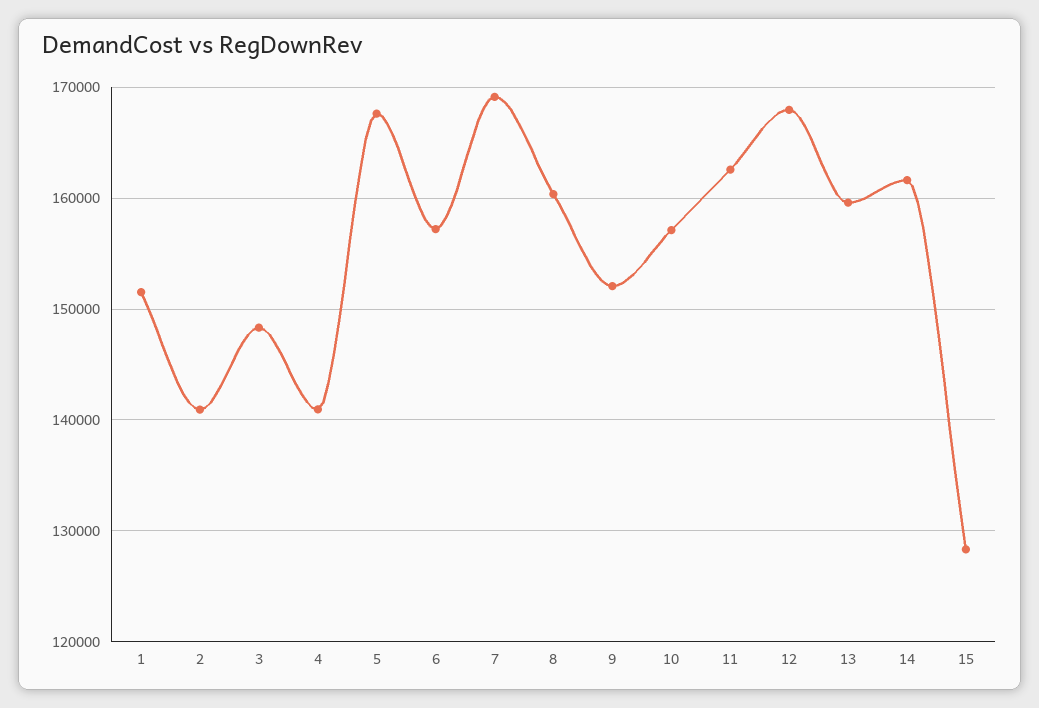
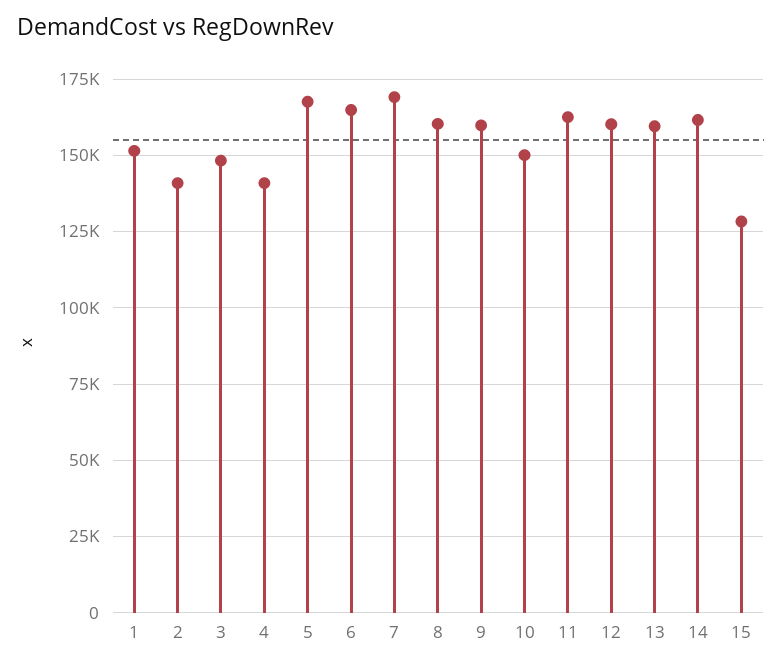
  {
    "1": 152000,
    "2": 141000,
    "3": 148000,
    "4": 141000,
    "5": 168000,
-   "6": 157000,
+   "6": 165000,
    "7": 169000,
    "8": 160000,
-   "9": 152000,
+   "9": 160000,
-   "10": 157000,
+   "10": 150000,
    "11": 163000,
-   "12": 168000,
+   "12": 160000,
    "13": 160000,
    "14": 162000,
    "15": 128000
  }

